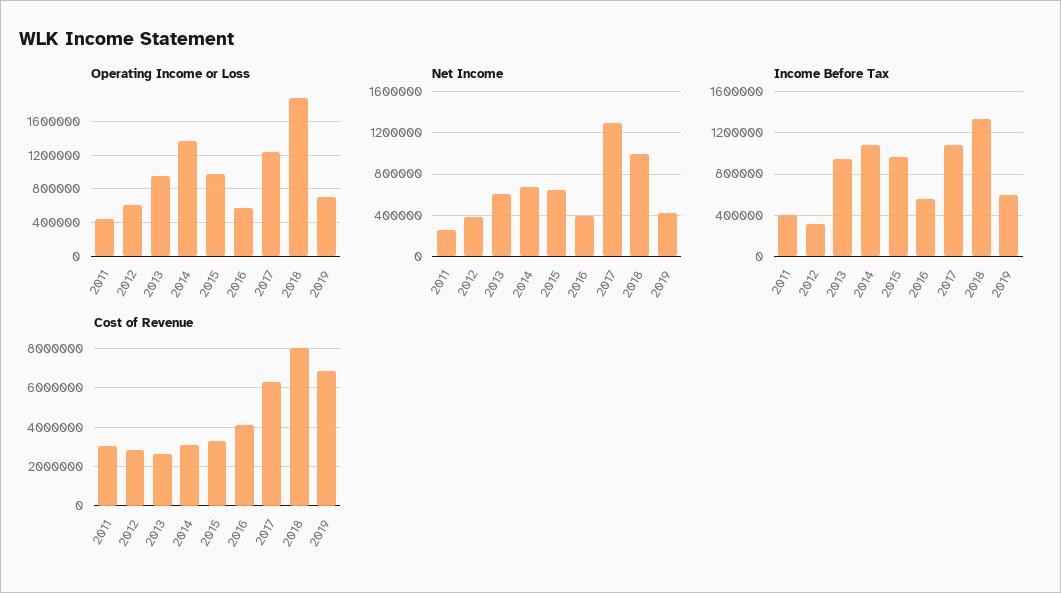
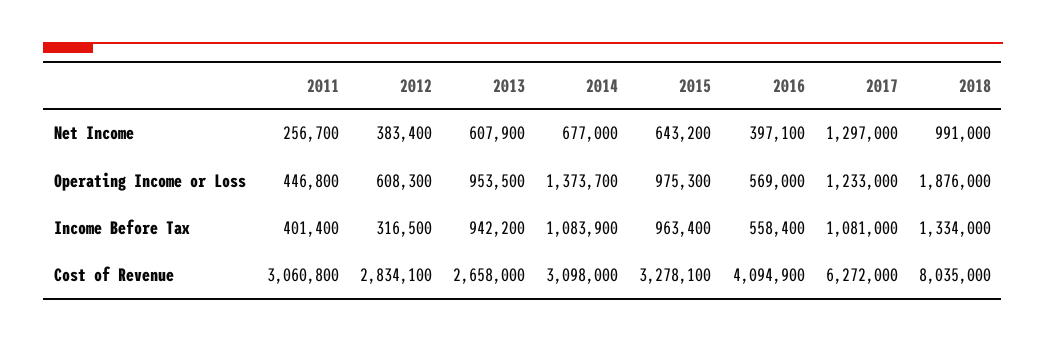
  {
    "Operating Income or Loss": {
      "2011": 446800,
      "2012": 608300,
      "2013": 953500,
      "2014": 1373700,
      "2015": 975300,
      "2016": 569000,
      "2017": 1233000,
-     "2018": 1876000,
+     "2018": 1876000
-     "2019": 700000
    },
    "Net Income": {
      "2011": 256700,
      "2012": 383400,
      "2013": 607900,
      "2014": 677000,
      "2015": 643200,
      "2016": 397100,
      "2017": 1297000,
-     "2018": 991000,
+     "2018": 991000
-     "2019": 400000
    },
    "Income Before Tax": {
      "2011": 401400,
      "2012": 316500,
      "2013": 942200,
      "2014": 1083900,
      "2015": 963400,
      "2016": 558400,
      "2017": 1081000,
-     "2018": 1334000,
+     "2018": 1334000
-     "2019": 600000
    },
    "Cost of Revenue": {
      "2011": 3060800,
      "2012": 2834100,
      "2013": 2658000,
      "2014": 3098000,
      "2015": 3278100,
      "2016": 4094900,
      "2017": 6272000,
-     "2018": 8035000,
+     "2018": 8035000
-     "2019": 7000000
    }
  }

